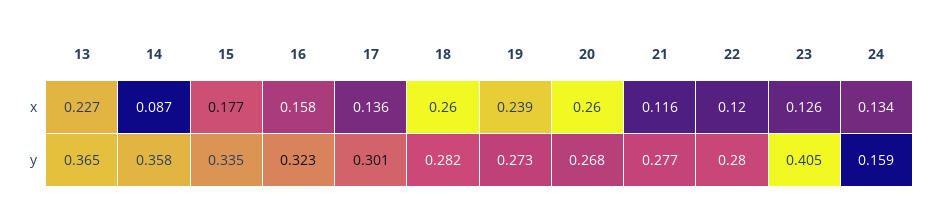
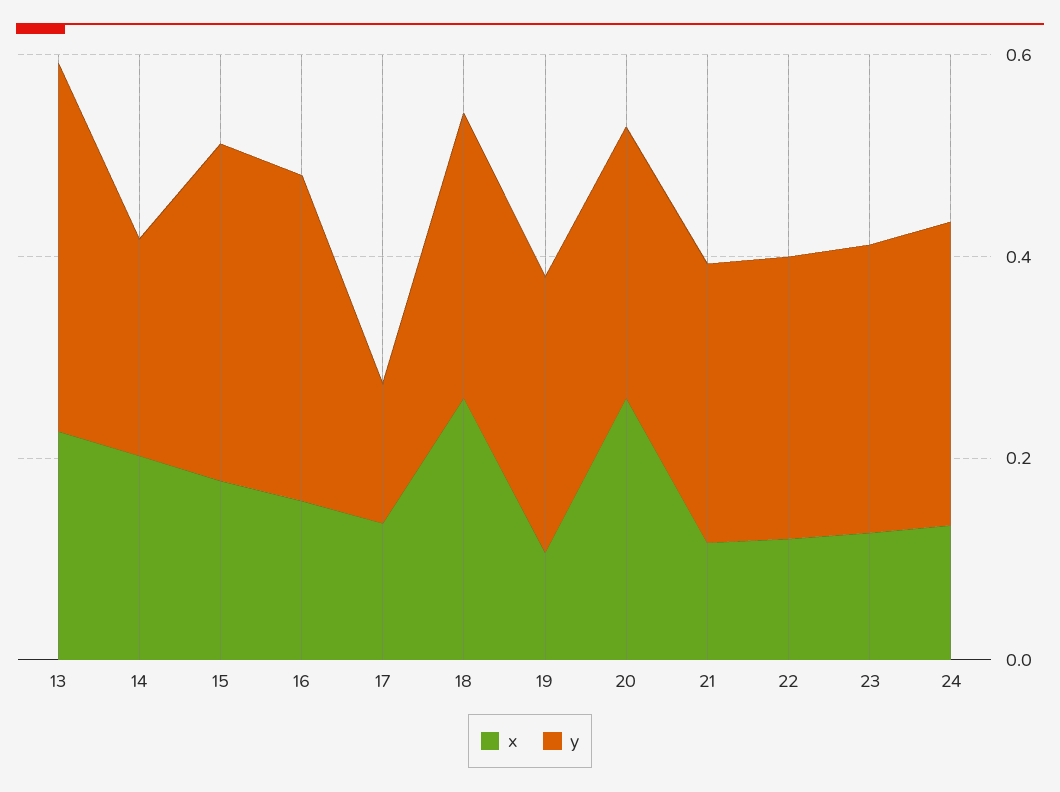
  {
    "x": {
      "13": 0.227,
-     "14": 0.087,
+     "14": 0.2,
      "15": 0.177,
      "16": 0.158,
      "17": 0.136,
      "18": 0.26,
-     "19": 0.239,
+     "19": 0.1,
      "20": 0.26,
      "21": 0.116,
      "22": 0.12,
      "23": 0.126,
      "24": 0.134
    },
    "y": {
      "13": 0.365,
-     "14": 0.358,
+     "14": 0.2,
      "15": 0.335,
      "16": 0.323,
-     "17": 0.301,
+     "17": 0.15,
      "18": 0.282,
      "19": 0.273,
      "20": 0.268,
      "21": 0.277,
      "22": 0.28,
-     "23": 0.405,
+     "23": 0.3,
-     "24": 0.159
+     "24": 0.3
    }
  }

